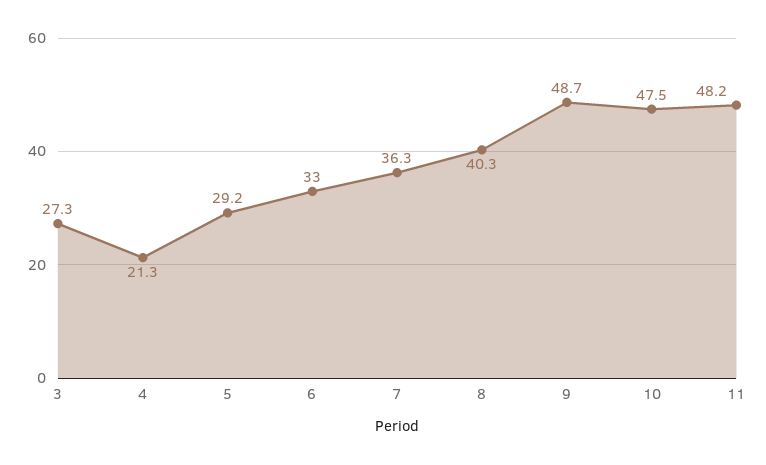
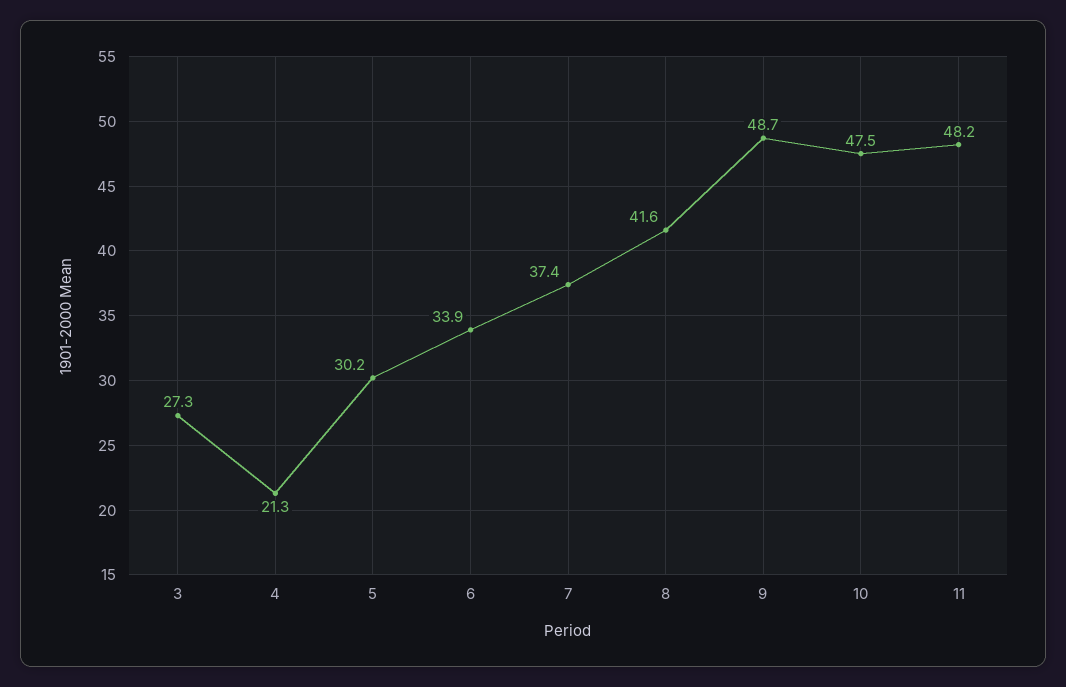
  {
    "3": 27.3,
    "4": 21.3,
-   "5": 29.2,
+   "5": 30.2,
-   "6": 33,
+   "6": 33.9,
-   "7": 36.3,
+   "7": 37.4,
-   "8": 40.3,
+   "8": 41.6,
    "9": 48.7,
    "10": 47.5,
    "11": 48.2
  }

